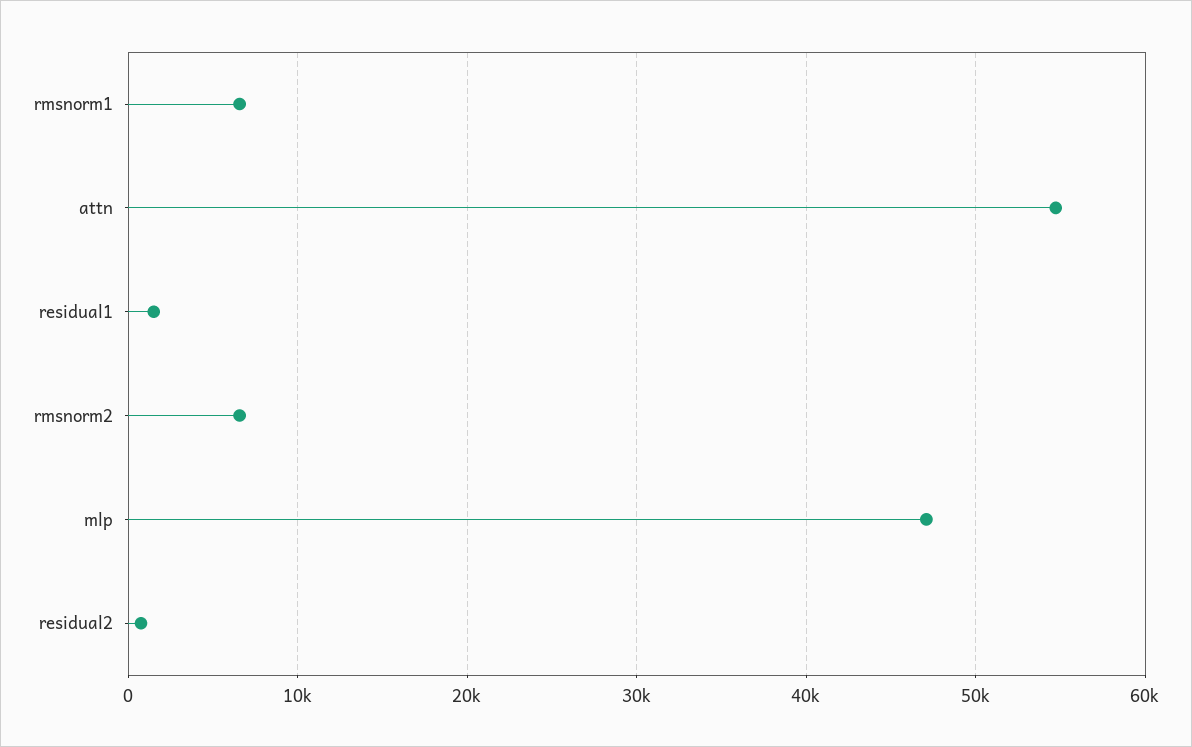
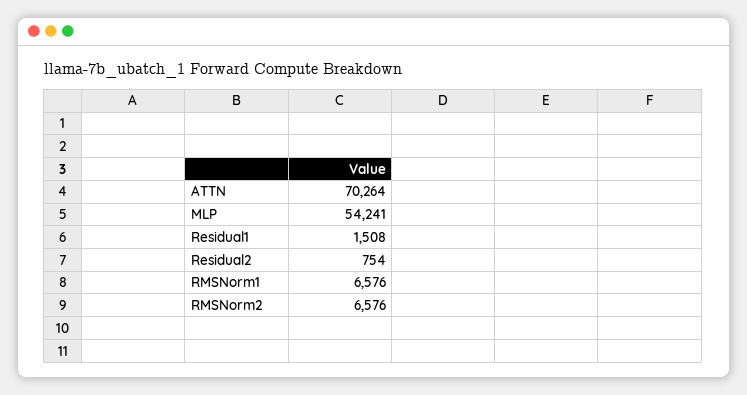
  {
    "rmsnorm1": 6576,
-   "attn": 55000,
+   "attn": 70264,
    "residual1": 1508,
    "rmsnorm2": 6576,
-   "mlp": 47000,
+   "mlp": 54241,
    "residual2": 754
  }

